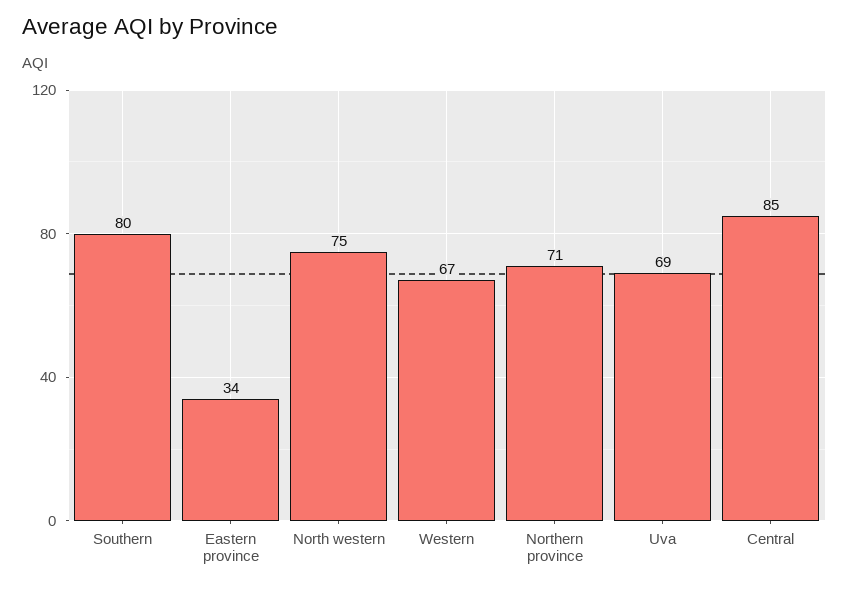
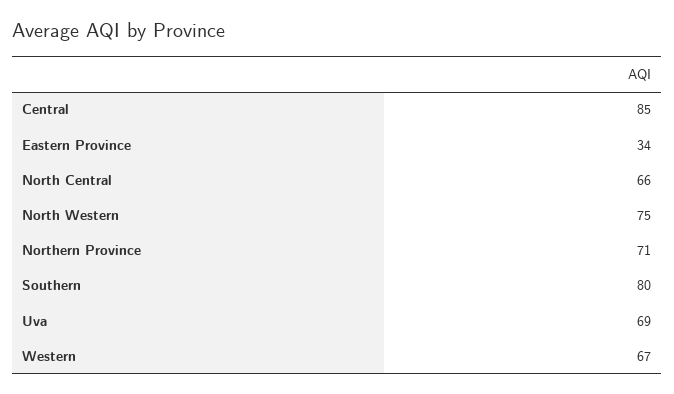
  {
    "Southern": 80,
    "Eastern province": 34,
    "North western": 75,
    "Western": 67,
    "Northern province": 71,
    "Uva": 69,
-   "Central": 85
+   "Central": 85,
+   "North Central": 66
  }

